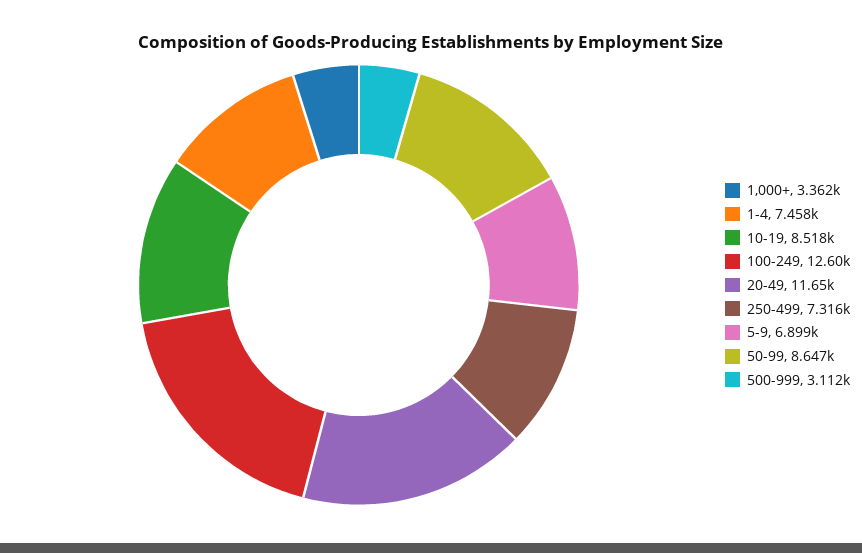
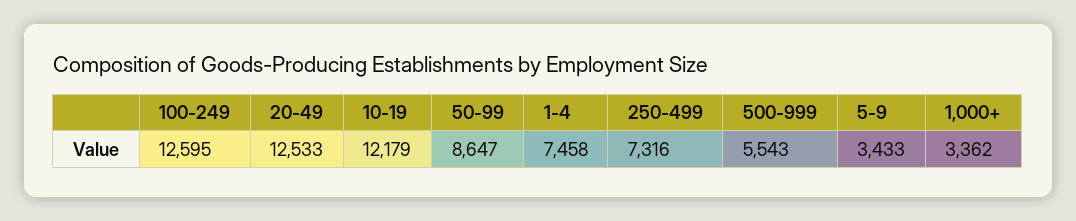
  {
    "1,000+": 3362,
    "1-4": 7458,
-   "10-19": 8518,
+   "10-19": 12179,
    "100-249": 12595,
-   "20-49": 11650,
+   "20-49": 12533,
    "250-499": 7316,
-   "5-9": 6899,
+   "5-9": 3433,
    "50-99": 8647,
-   "500-999": 3112
+   "500-999": 5543
  }

